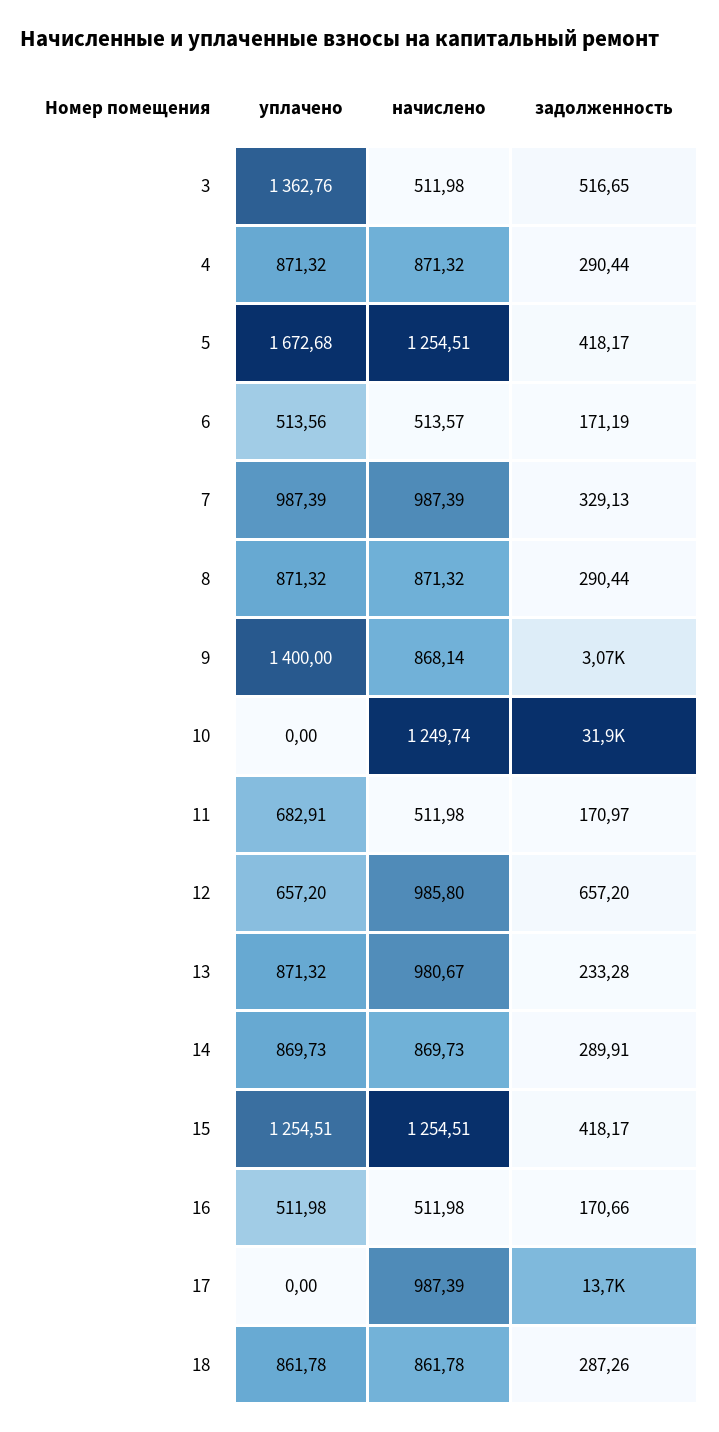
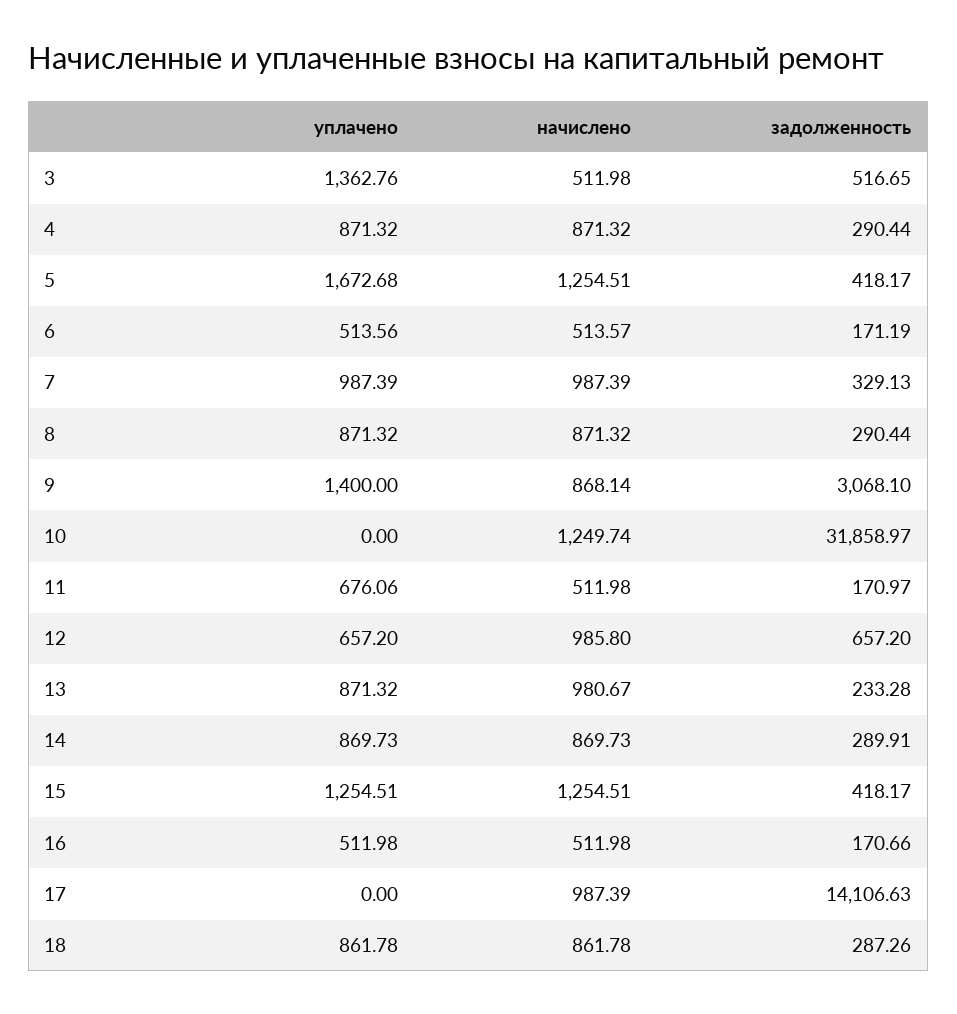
  {
    "уплачено": {
      "3": 1362.76,
      "4": 871.32,
      "5": 1672.68,
      "6": 513.56,
      "7": 987.39,
      "8": 871.32,
      "9": 1400,
      "10": 0,
-     "11": 682.91,
+     "11": 676.06,
      "12": 657.2,
      "13": 871.32,
      "14": 869.73,
      "15": 1254.51,
      "16": 511.98,
      "17": 0,
      "18": 861.78
    },
    "начислено": {
      "3": 511.98,
      "4": 871.32,
      "5": 1254.51,
      "6": 513.57,
      "7": 987.39,
      "8": 871.32,
      "9": 868.14,
      "10": 1249.74,
      "11": 511.98,
      "12": 985.8,
      "13": 980.67,
      "14": 869.73,
      "15": 1254.51,
      "16": 511.98,
      "17": 987.39,
      "18": 861.78
    },
    "задолженность": {
      "3": 516.65,
      "4": 290.44,
      "5": 418.17,
      "6": 171.19,
      "7": 329.13,
      "8": 290.44,
      "9": 3068.1,
      "10": 31858.97,
      "11": 170.97,
      "12": 657.2,
      "13": 233.28,
      "14": 289.91,
      "15": 418.17,
      "16": 170.66,
-     "17": 13700,
+     "17": 14106.63,
      "18": 287.26
    }
  }

